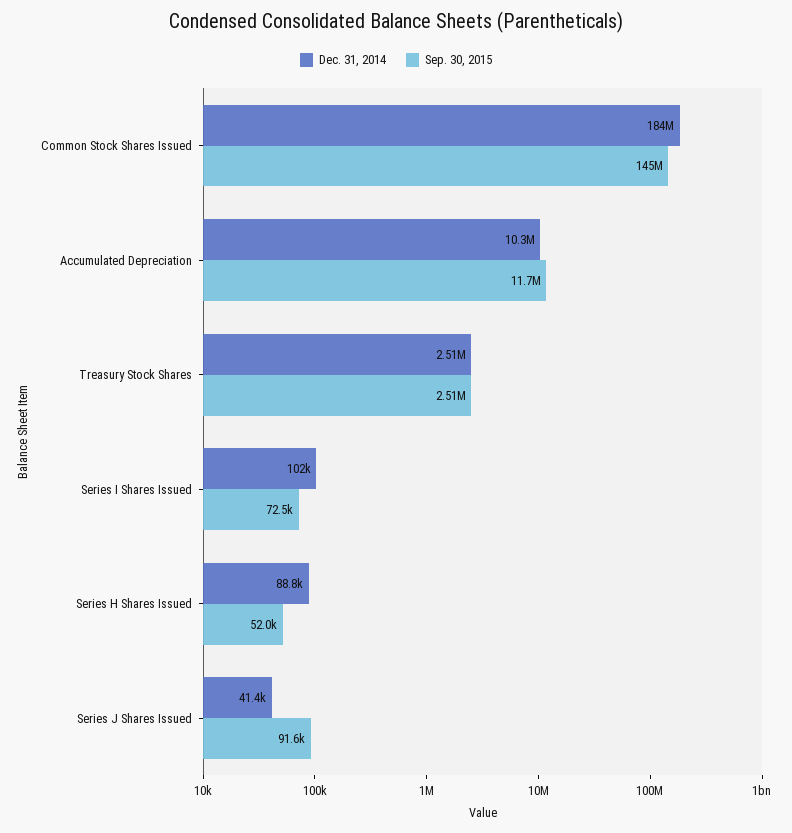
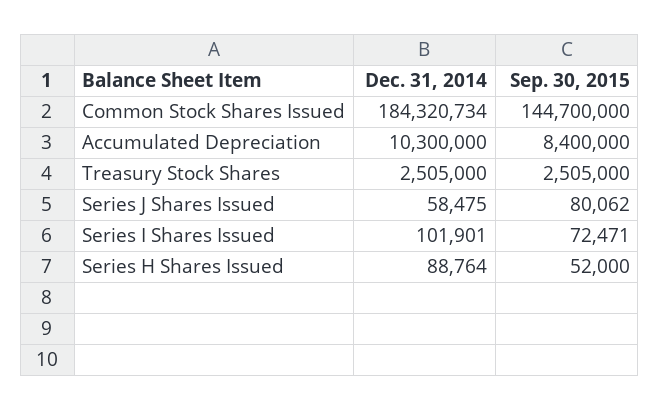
  {
    "Dec. 31, 2014": {
      "Common Stock Shares Issued": 184320734,
      "Accumulated Depreciation": 10300000,
      "Treasury Stock Shares": 2505000,
      "Series I Shares Issued": 101901,
      "Series H Shares Issued": 88764,
-     "Series J Shares Issued": 41400
+     "Series J Shares Issued": 58475
    },
    "Sep. 30, 2015": {
      "Common Stock Shares Issued": 144700000,
-     "Accumulated Depreciation": 11700000,
+     "Accumulated Depreciation": 8400000,
      "Treasury Stock Shares": 2505000,
      "Series I Shares Issued": 72471,
      "Series H Shares Issued": 52000,
-     "Series J Shares Issued": 91600
+     "Series J Shares Issued": 80062
    }
  }

